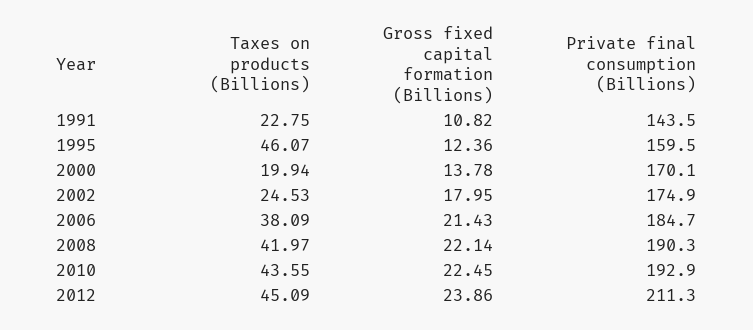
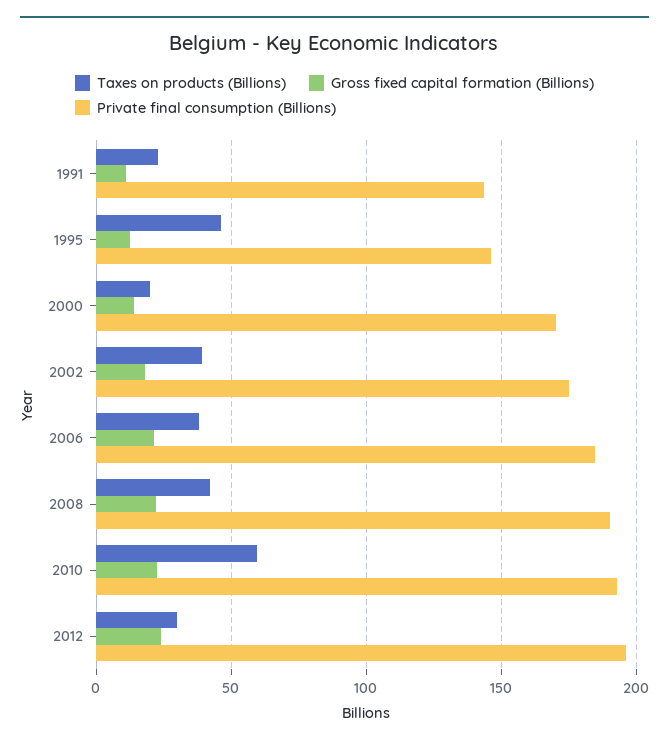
  {
    "Taxes on products (Billions)": {
      "1991": 22.75,
      "1995": 46.07,
      "2000": 19.94,
-     "2002": 24.53,
+     "2002": 40,
      "2006": 38.09,
      "2008": 41.97,
-     "2010": 43.55,
+     "2010": 60,
-     "2012": 45.09
+     "2012": 30
    },
    "Gross fixed capital formation (Billions)": {
      "1991": 10.82,
      "1995": 12.36,
      "2000": 13.78,
      "2002": 17.95,
      "2006": 21.43,
      "2008": 22.14,
      "2010": 22.45,
      "2012": 23.86
    },
    "Private final consumption (Billions)": {
      "1991": 143.5,
-     "1995": 159.5,
+     "1995": 145,
      "2000": 170.1,
      "2002": 174.9,
      "2006": 184.7,
      "2008": 190.3,
      "2010": 192.9,
-     "2012": 211.3
+     "2012": 195
    }
  }

